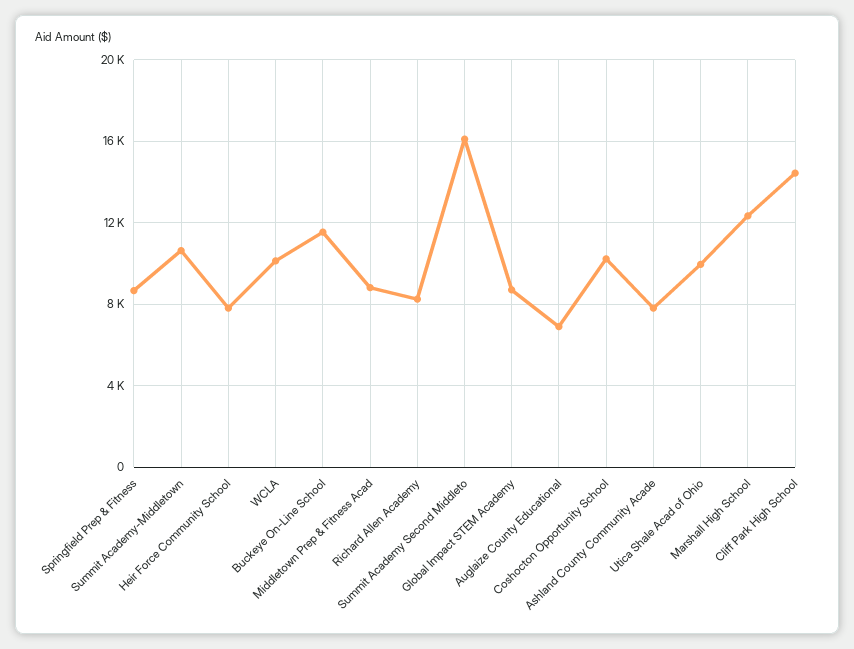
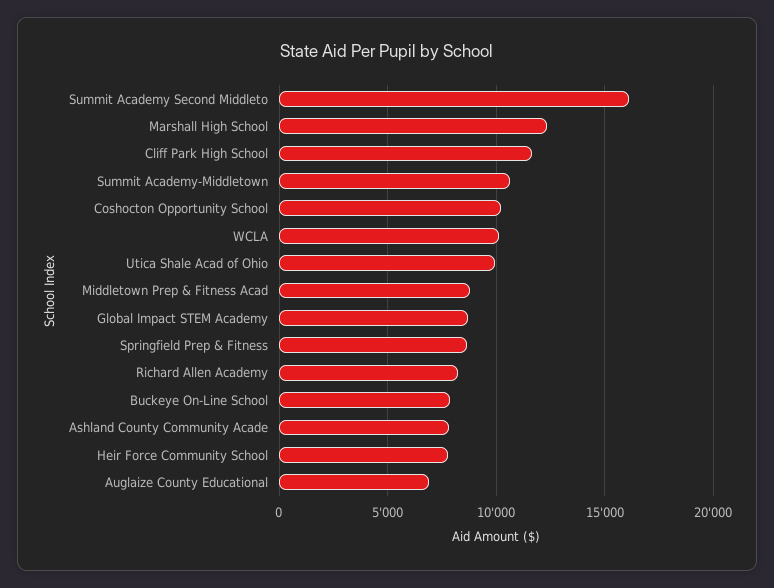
  {
    "Springfield Prep & Fitness": 8500,
    "Summit Academy-Middletown": 10500,
    "Heir Force Community School": 8000,
    "WCLA": 10000,
-   "Buckeye On-Line School": 11500,
+   "Buckeye On-Line School": 8000,
    "Middletown Prep & Fitness Acad": 9000,
    "Richard Allen Academy": 8000,
    "Summit Academy Second Middleto": 16000,
    "Global Impact STEM Academy": 8500,
    "Auglaize County Educational": 7000,
    "Coshocton Opportunity School": 10000,
    "Ashland County Community Acade": 8000,
    "Utica Shale Acad of Ohio": 10000,
    "Marshall High School": 12500,
-   "Cliff Park High School": 14500
+   "Cliff Park High School": 11500
  }

